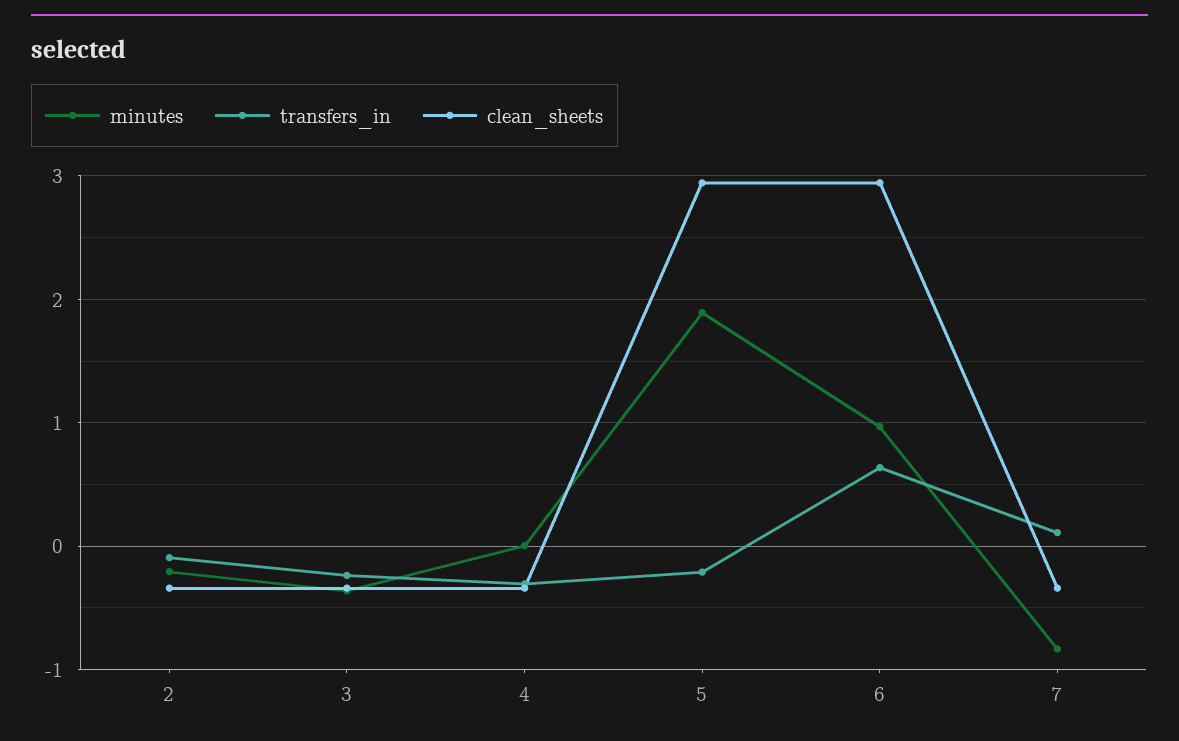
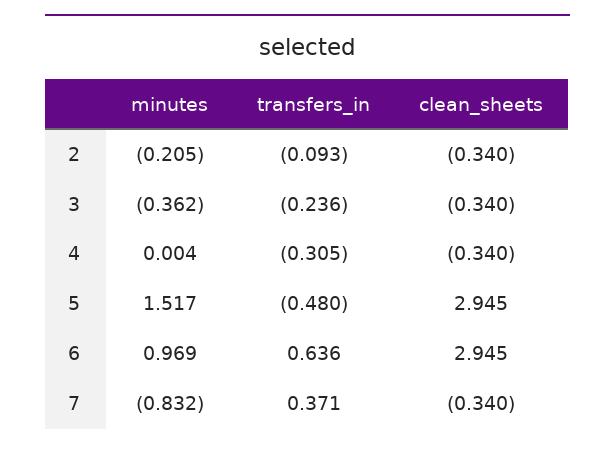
  {
    "minutes": {
      "2": -0.205,
      "3": -0.362,
      "4": 0.004,
-     "5": 1.9,
+     "5": 1.517,
      "6": 0.969,
      "7": -0.832
    },
    "transfers_in": {
      "2": -0.093,
      "3": -0.236,
      "4": -0.305,
-     "5": -0.2,
+     "5": -0.48,
      "6": 0.636,
-     "7": 0.1
+     "7": 0.371
    },
    "clean_sheets": {
      "2": -0.34,
      "3": -0.34,
      "4": -0.34,
      "5": 2.945,
      "6": 2.945,
      "7": -0.34
    }
  }

